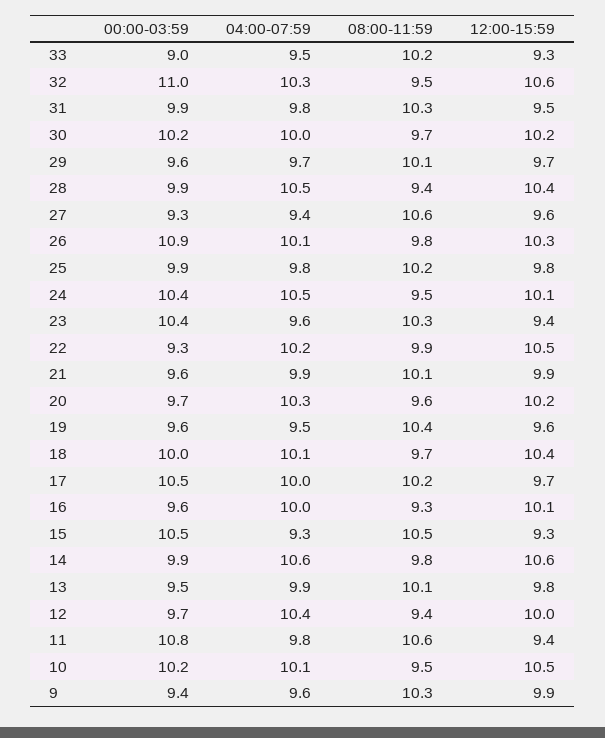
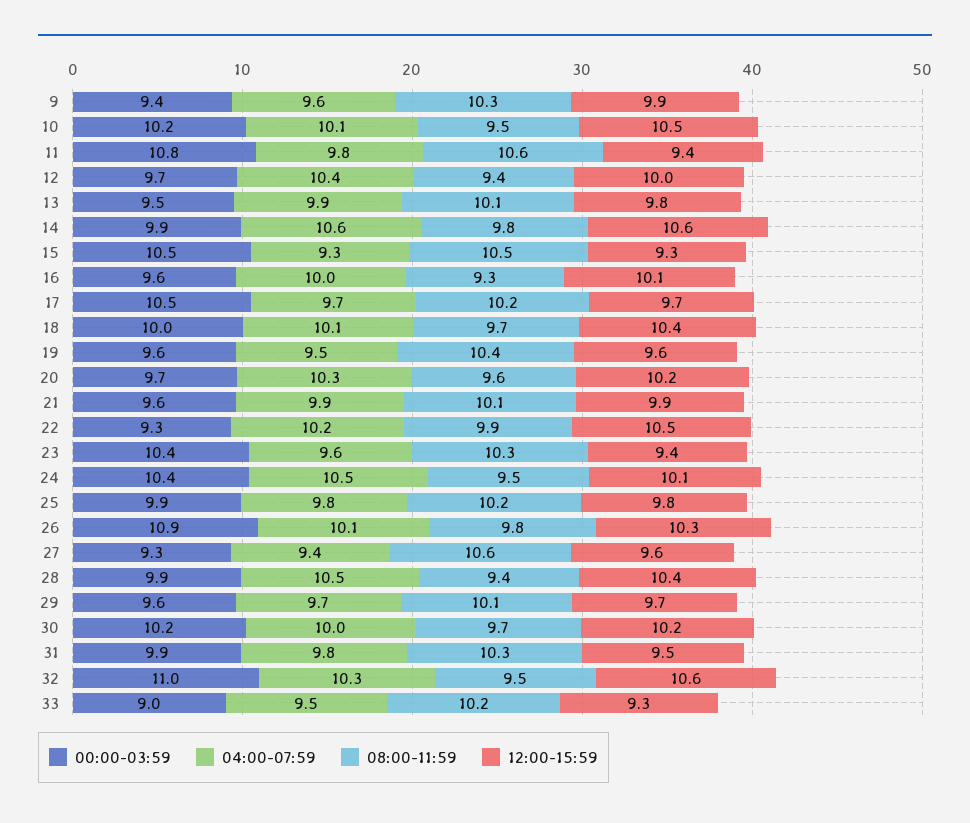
  {
    "00:00-03:59": {
      "33": 9,
      "32": 11,
      "31": 9.9,
      "30": 10.2,
      "29": 9.6,
      "28": 9.9,
      "27": 9.3,
      "26": 10.9,
      "25": 9.9,
      "24": 10.4,
      "23": 10.4,
      "22": 9.3,
      "21": 9.6,
      "20": 9.7,
      "19": 9.6,
      "18": 10,
      "17": 10.5,
      "16": 9.6,
      "15": 10.5,
      "14": 9.9,
      "13": 9.5,
      "12": 9.7,
      "11": 10.8,
      "10": 10.2,
      "9": 9.4
    },
    "04:00-07:59": {
      "33": 9.5,
      "32": 10.3,
      "31": 9.8,
      "30": 10,
      "29": 9.7,
      "28": 10.5,
      "27": 9.4,
      "26": 10.1,
      "25": 9.8,
      "24": 10.5,
      "23": 9.6,
      "22": 10.2,
      "21": 9.9,
      "20": 10.3,
      "19": 9.5,
      "18": 10.1,
-     "17": 10,
+     "17": 9.7,
      "16": 10,
      "15": 9.3,
      "14": 10.6,
      "13": 9.9,
      "12": 10.4,
      "11": 9.8,
      "10": 10.1,
      "9": 9.6
    },
    "08:00-11:59": {
      "33": 10.2,
      "32": 9.5,
      "31": 10.3,
      "30": 9.7,
      "29": 10.1,
      "28": 9.4,
      "27": 10.6,
      "26": 9.8,
      "25": 10.2,
      "24": 9.5,
      "23": 10.3,
      "22": 9.9,
      "21": 10.1,
      "20": 9.6,
      "19": 10.4,
      "18": 9.7,
      "17": 10.2,
      "16": 9.3,
      "15": 10.5,
      "14": 9.8,
      "13": 10.1,
      "12": 9.4,
      "11": 10.6,
      "10": 9.5,
      "9": 10.3
    },
    "12:00-15:59": {
      "33": 9.3,
      "32": 10.6,
      "31": 9.5,
      "30": 10.2,
      "29": 9.7,
      "28": 10.4,
      "27": 9.6,
      "26": 10.3,
      "25": 9.8,
      "24": 10.1,
      "23": 9.4,
      "22": 10.5,
      "21": 9.9,
      "20": 10.2,
      "19": 9.6,
      "18": 10.4,
      "17": 9.7,
      "16": 10.1,
      "15": 9.3,
      "14": 10.6,
      "13": 9.8,
      "12": 10,
      "11": 9.4,
      "10": 10.5,
      "9": 9.9
    }
  }

